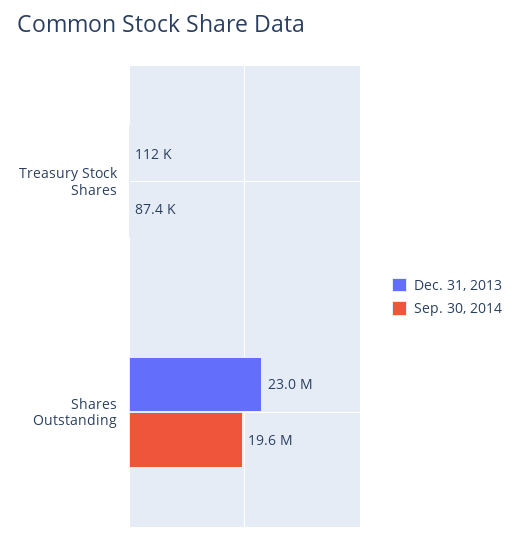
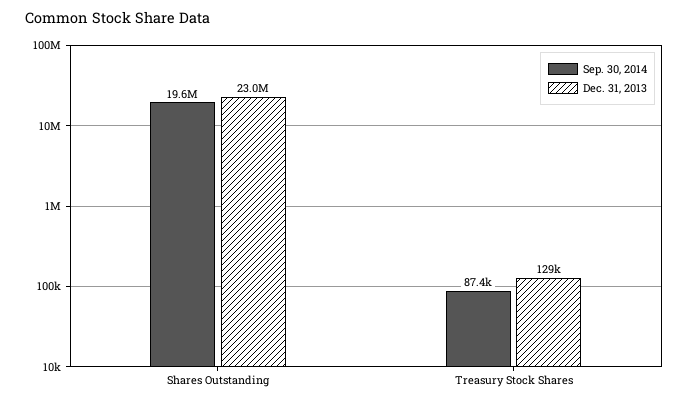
  {
    "Dec. 31, 2013": {
-     "Treasury Stock Shares": 112000,
+     "Treasury Stock Shares": 129000,
      "Shares Outstanding": 23000000
    },
    "Sep. 30, 2014": {
      "Treasury Stock Shares": 87400,
      "Shares Outstanding": 19600000
    }
  }

